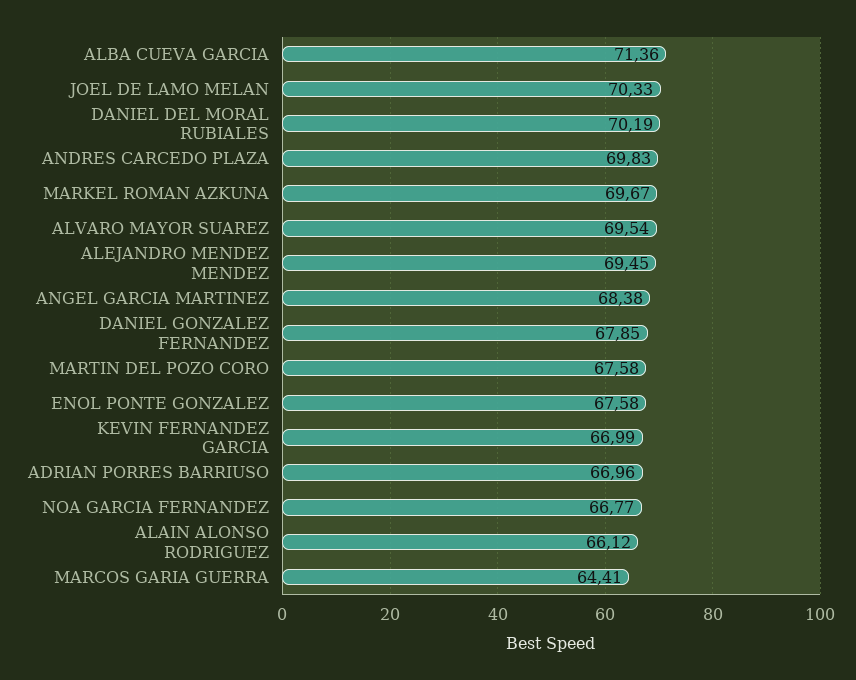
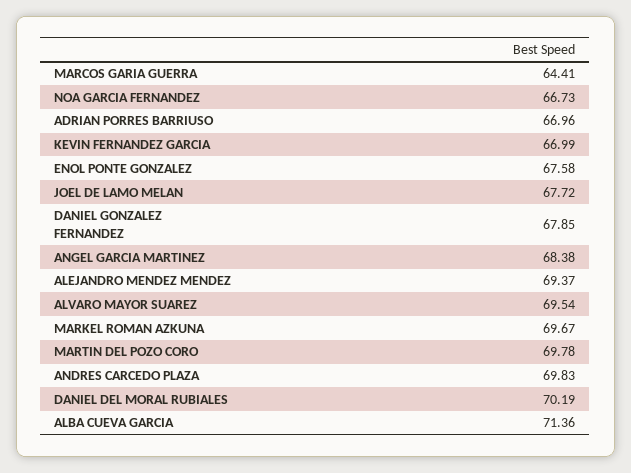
  {
    "ALBA CUEVA GARCIA": 71.36,
-   "JOEL DE LAMO MELAN": 70.33,
+   "JOEL DE LAMO MELAN": 67.72,
    "DANIEL DEL MORAL RUBIALES": 70.19,
    "ANDRES CARCEDO PLAZA": 69.83,
    "MARKEL ROMAN AZKUNA": 69.67,
    "ALVARO MAYOR SUAREZ": 69.54,
-   "ALEJANDRO MENDEZ MENDEZ": 69.45,
+   "ALEJANDRO MENDEZ MENDEZ": 69.37,
    "ANGEL GARCIA MARTINEZ": 68.38,
    "DANIEL GONZALEZ FERNANDEZ": 67.85,
-   "MARTIN DEL POZO CORO": 67.58,
+   "MARTIN DEL POZO CORO": 69.78,
    "ENOL PONTE GONZALEZ": 67.58,
    "KEVIN FERNANDEZ GARCIA": 66.99,
    "ADRIAN PORRES BARRIUSO": 66.96,
-   "NOA GARCIA FERNANDEZ": 66.77,
+   "NOA GARCIA FERNANDEZ": 66.73,
-   "ALAIN ALONSO RODRIGUEZ": 66.12,
    "MARCOS GARIA GUERRA": 64.41
  }

